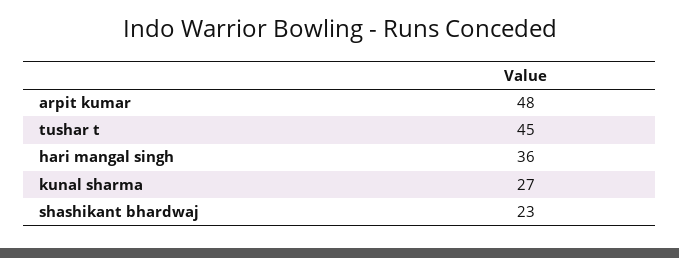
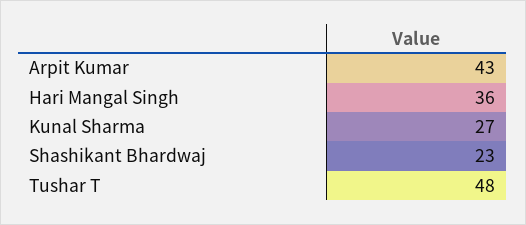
  {
-   "arpit kumar": 48,
+   "arpit kumar": 43,
-   "tushar t": 45,
+   "tushar t": 48,
    "hari mangal singh": 36,
    "kunal sharma": 27,
    "shashikant bhardwaj": 23
  }

